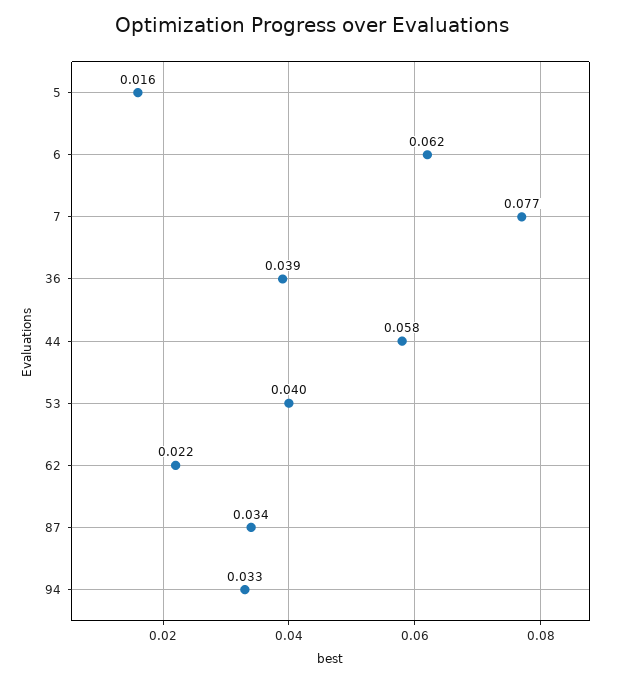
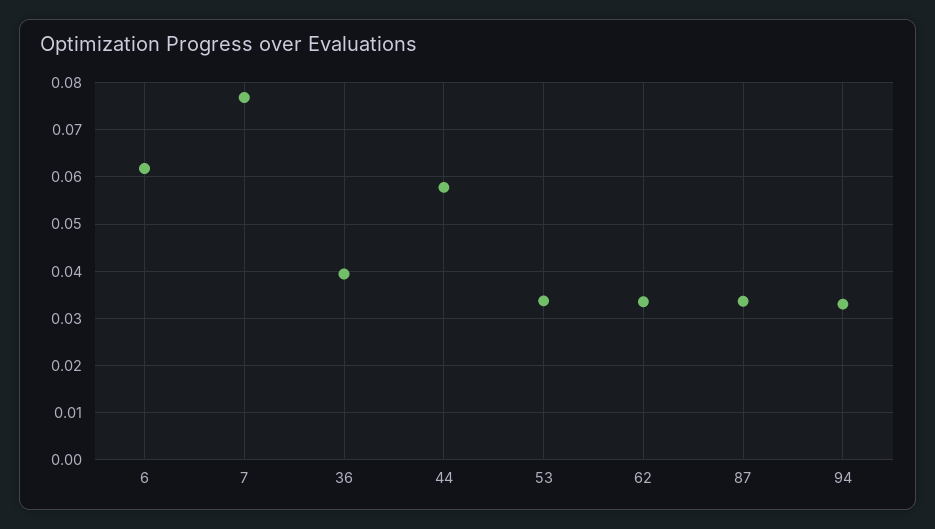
  {
-   "5": 0.016,
    "6": 0.062,
    "7": 0.077,
    "36": 0.039,
    "44": 0.058,
-   "53": 0.04,
+   "53": 0.034,
-   "62": 0.022,
+   "62": 0.034,
    "87": 0.034,
    "94": 0.033
  }

